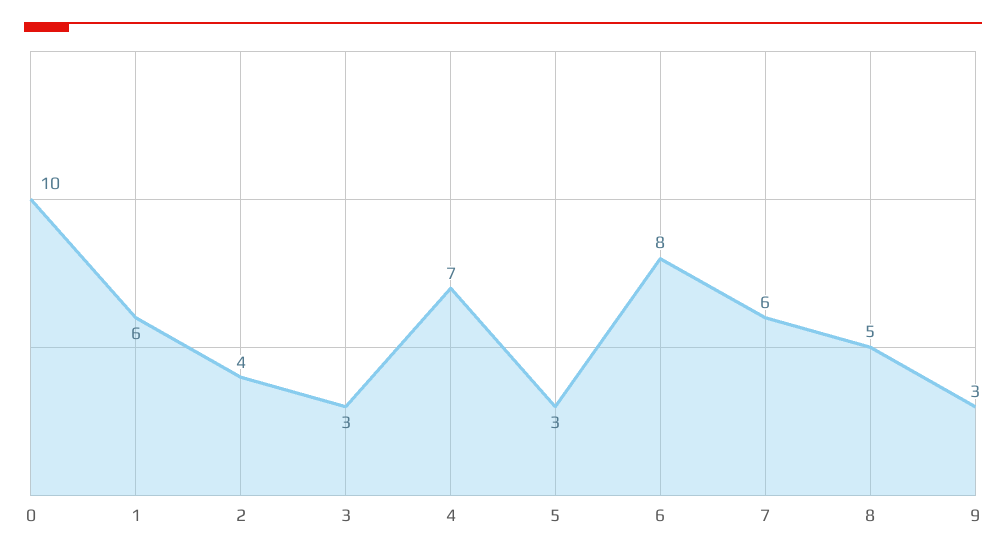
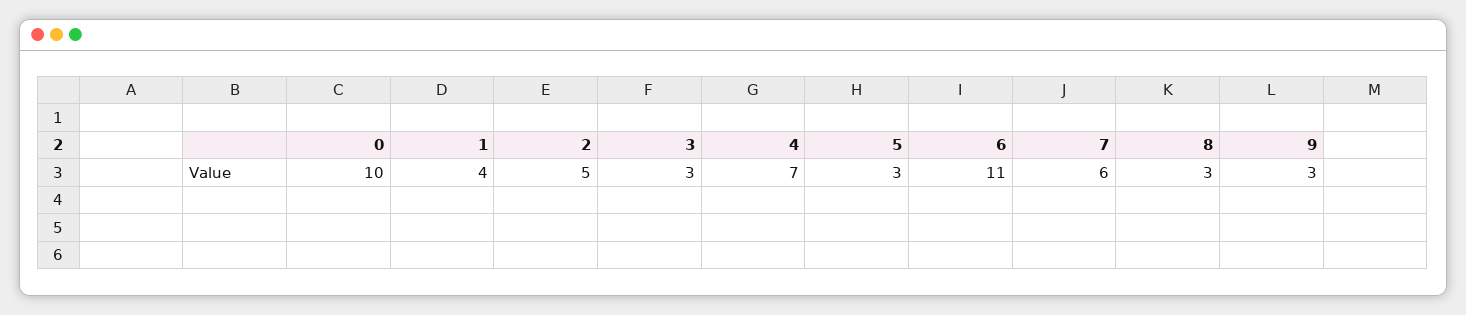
  {
    "0": 10,
-   "1": 6,
+   "1": 4,
-   "2": 4,
+   "2": 5,
    "3": 3,
    "4": 7,
    "5": 3,
-   "6": 8,
+   "6": 11,
    "7": 6,
-   "8": 5,
+   "8": 3,
    "9": 3
  }

